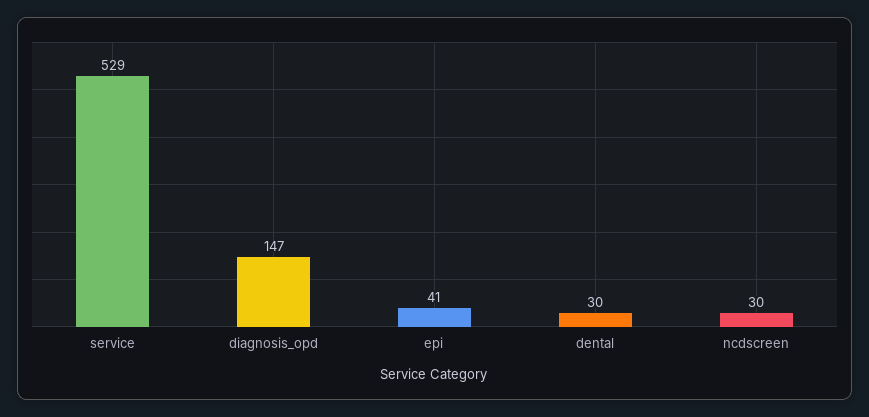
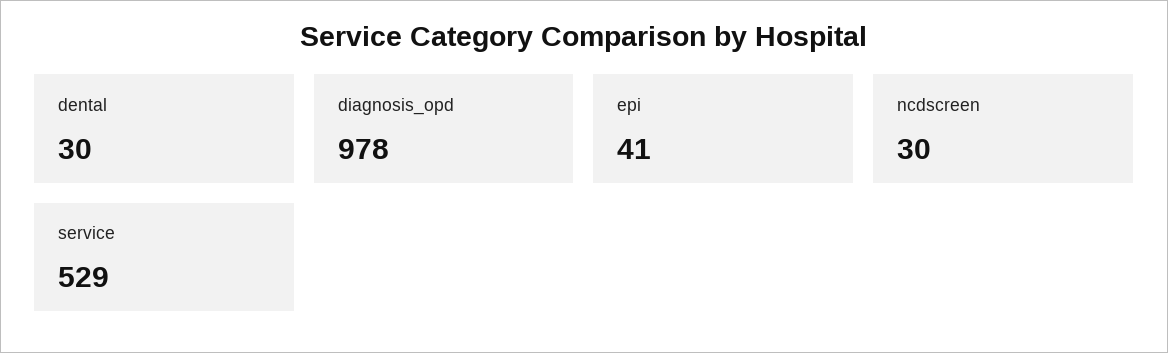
  {
    "service": 529,
-   "diagnosis_opd": 147,
+   "diagnosis_opd": 978,
    "epi": 41,
    "dental": 30,
    "ncdscreen": 30
  }

